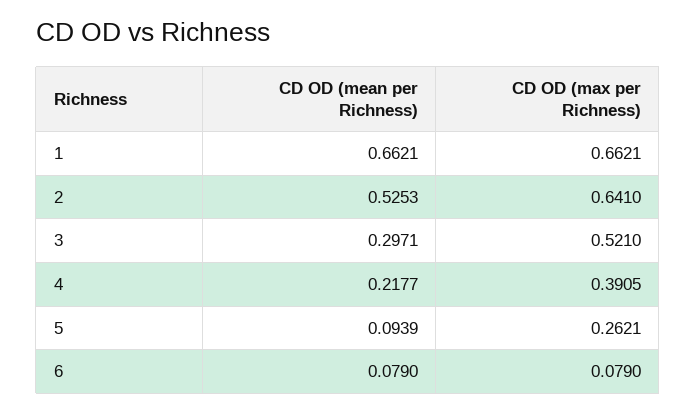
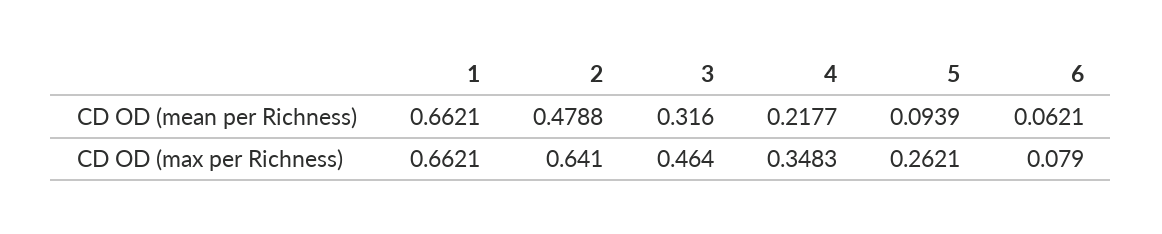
  {
    "CD OD (mean per Richness)": {
      "1": 0.6621,
-     "2": 0.5253,
+     "2": 0.4788,
-     "3": 0.2971,
+     "3": 0.316,
      "4": 0.2177,
      "5": 0.0939,
-     "6": 0.079
+     "6": 0.0621
    },
    "CD OD (max per Richness)": {
      "1": 0.6621,
      "2": 0.641,
-     "3": 0.521,
+     "3": 0.464,
-     "4": 0.3905,
+     "4": 0.3483,
      "5": 0.2621,
      "6": 0.079
    }
  }

